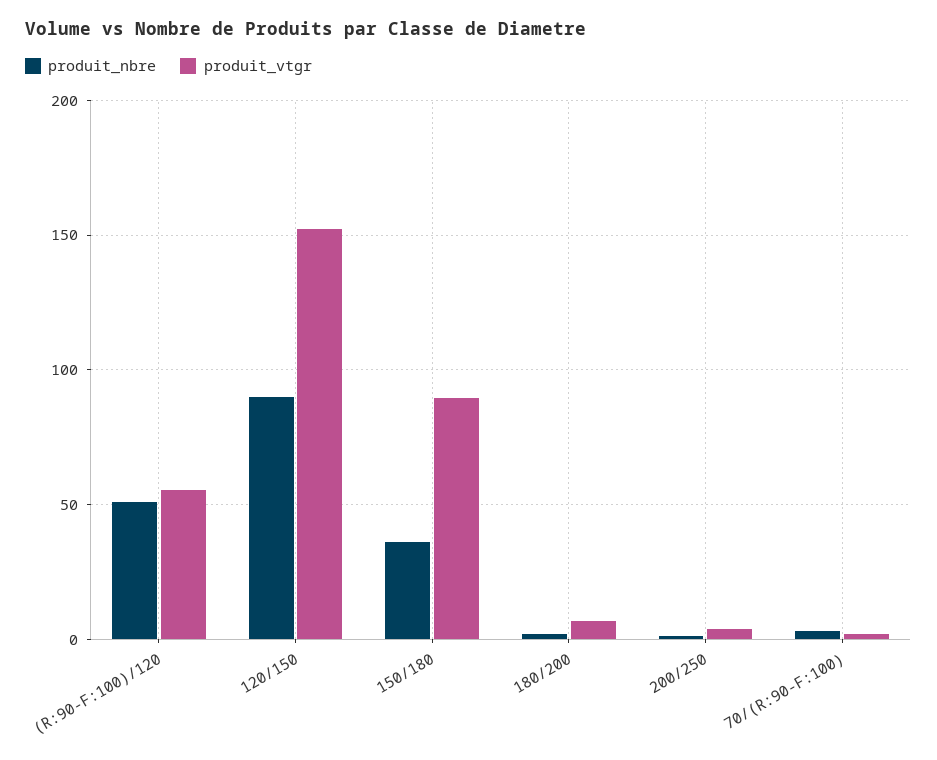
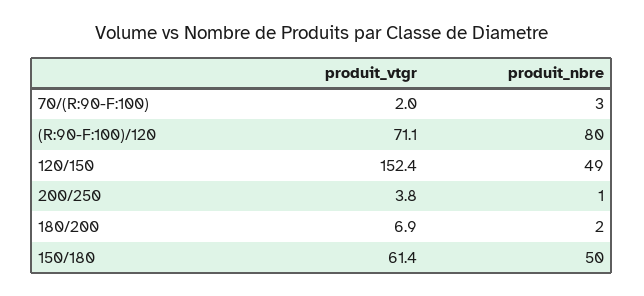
  {
    "produit_nbre": {
-     "(R:90-F:100)/120": 50,
+     "(R:90-F:100)/120": 80,
-     "120/150": 90,
+     "120/150": 49,
-     "150/180": 35,
+     "150/180": 50,
      "180/200": 2,
      "200/250": 1,
      "70/(R:90-F:100)": 3
    },
    "produit_vtgr": {
-     "(R:90-F:100)/120": 55,
+     "(R:90-F:100)/120": 71.1,
      "120/150": 152.4,
-     "150/180": 90,
+     "150/180": 61.4,
      "180/200": 6.9,
      "200/250": 3.8,
      "70/(R:90-F:100)": 2
    }
  }

